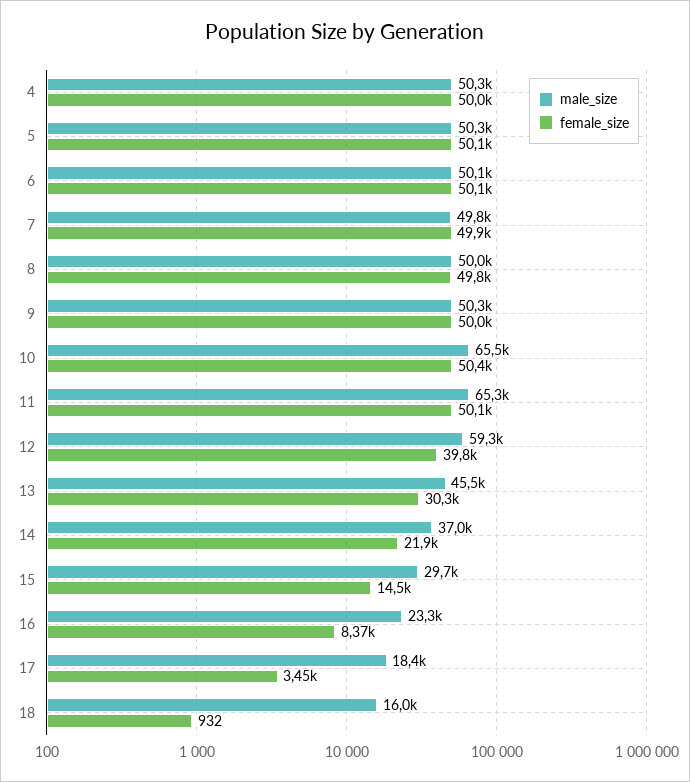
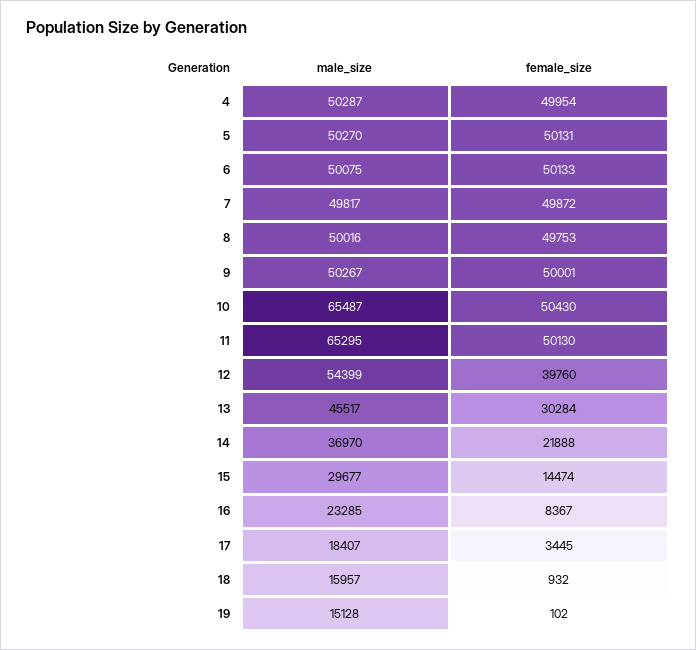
  {
    "male_size": {
      "4": 50287,
      "5": 50270,
      "6": 50075,
      "7": 49817,
      "8": 50016,
      "9": 50267,
      "10": 65487,
      "11": 65295,
-     "12": 59300,
+     "12": 54399,
      "13": 45517,
      "14": 36970,
      "15": 29677,
      "16": 23285,
      "17": 18407,
-     "18": 15957
+     "18": 15957,
+     "19": 15128
    },
    "female_size": {
      "4": 49954,
      "5": 50131,
      "6": 50133,
      "7": 49872,
      "8": 49753,
      "9": 50001,
      "10": 50430,
      "11": 50130,
      "12": 39760,
      "13": 30284,
      "14": 21888,
      "15": 14474,
      "16": 8367,
      "17": 3445,
-     "18": 932
+     "18": 932,
+     "19": 102
    }
  }

